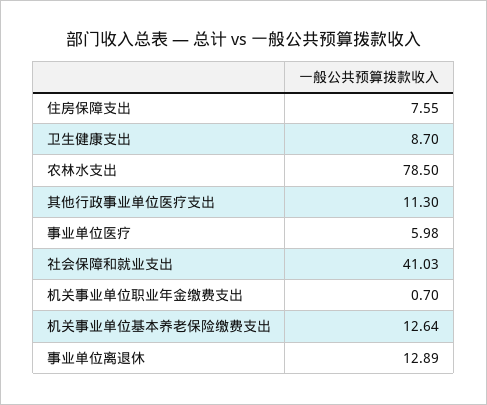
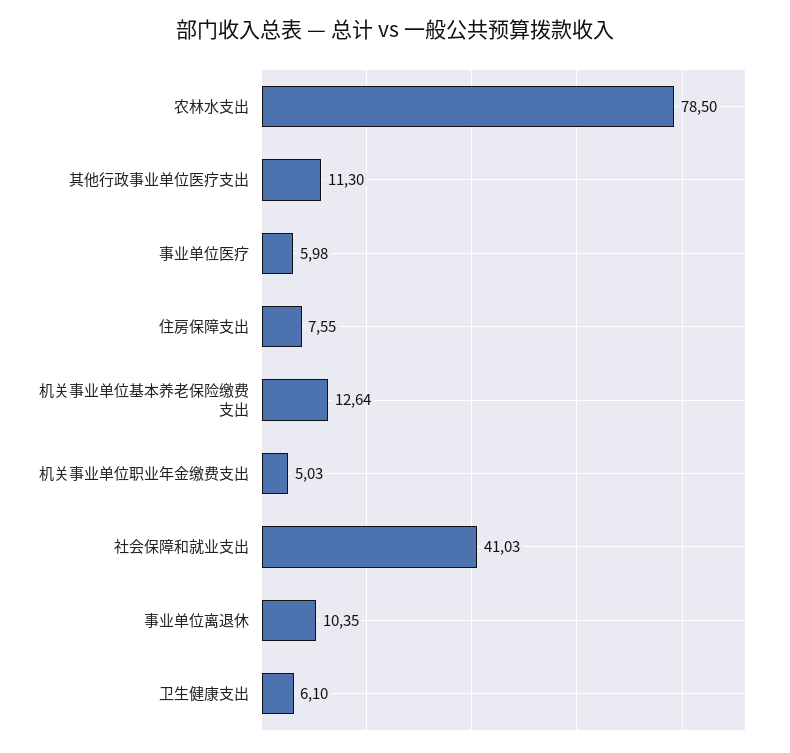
  {
    "住房保障支出": 7.55,
-   "卫生健康支出": 8.7,
+   "卫生健康支出": 6.1,
    "农林水支出": 78.5,
    "其他行政事业单位医疗支出": 11.3,
    "事业单位医疗": 5.98,
    "社会保障和就业支出": 41.03,
-   "机关事业单位职业年金缴费支出": 0.7,
+   "机关事业单位职业年金缴费支出": 5.03,
    "机关事业单位基本养老保险缴费支出": 12.64,
-   "事业单位离退休": 12.89
+   "事业单位离退休": 10.35
  }

